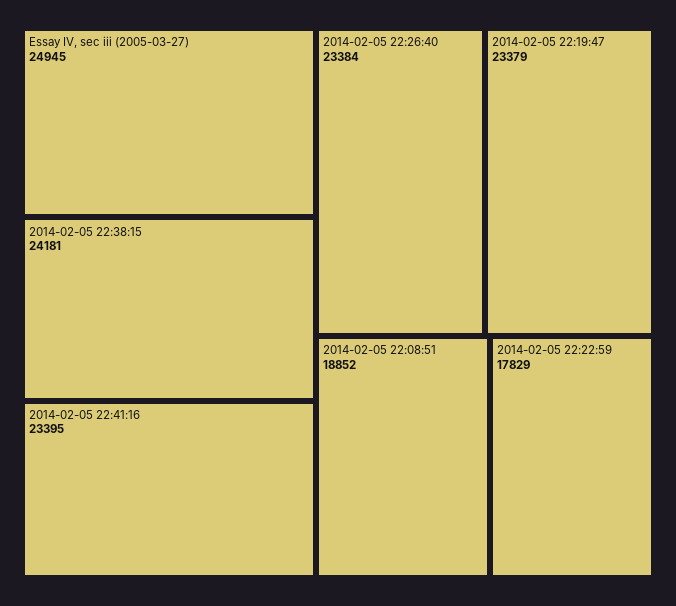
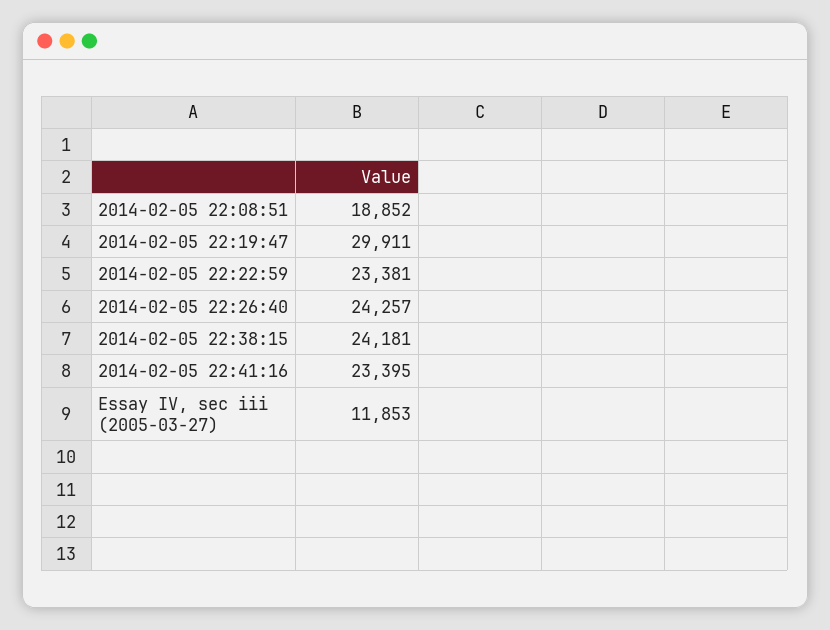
  {
-   "Essay IV, sec iii (2005-03-27)": 24945,
+   "Essay IV, sec iii (2005-03-27)": 11853,
    "2014-02-05 22:38:15": 24181,
    "2014-02-05 22:41:16": 23395,
-   "2014-02-05 22:26:40": 23384,
+   "2014-02-05 22:26:40": 24257,
-   "2014-02-05 22:19:47": 23379,
+   "2014-02-05 22:19:47": 29911,
    "2014-02-05 22:08:51": 18852,
-   "2014-02-05 22:22:59": 17829
+   "2014-02-05 22:22:59": 23381
  }

